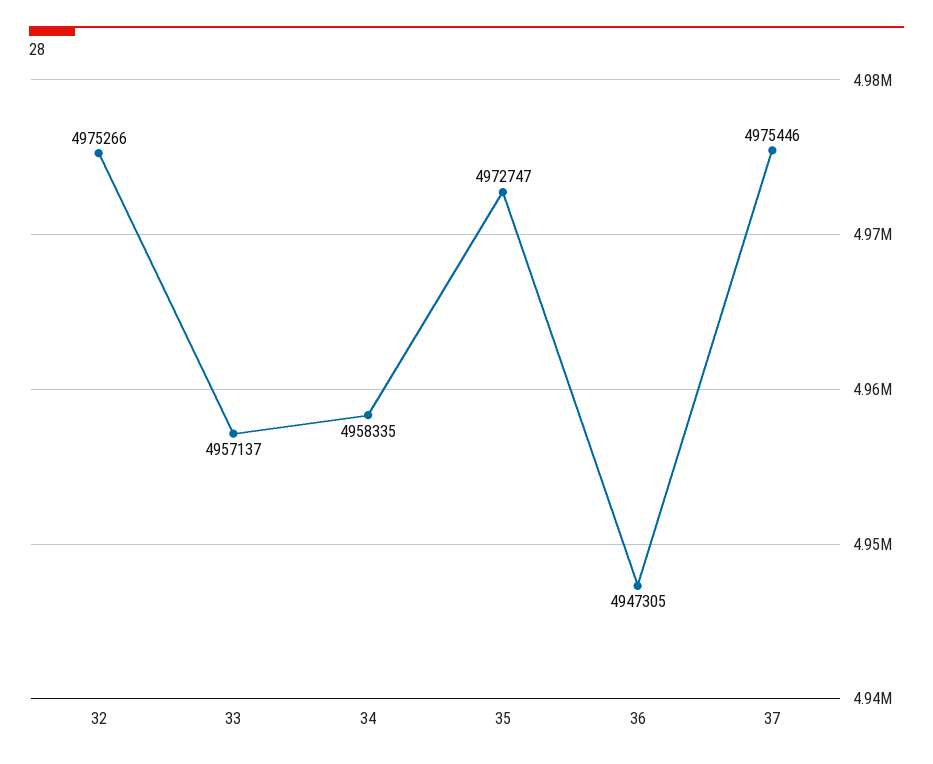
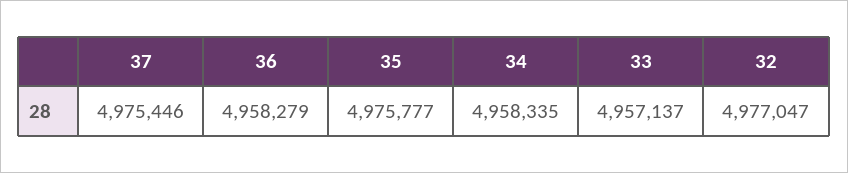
  {
-   "32": 4975266,
+   "32": 4977047,
    "33": 4957137,
    "34": 4958335,
-   "35": 4972747,
+   "35": 4975777,
-   "36": 4947305,
+   "36": 4958279,
    "37": 4975446
  }

